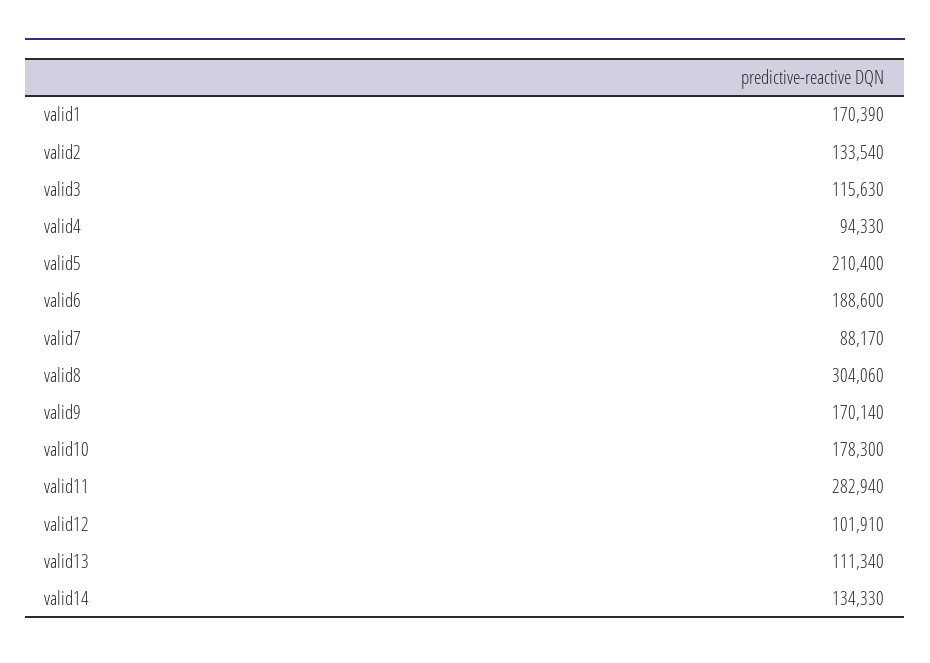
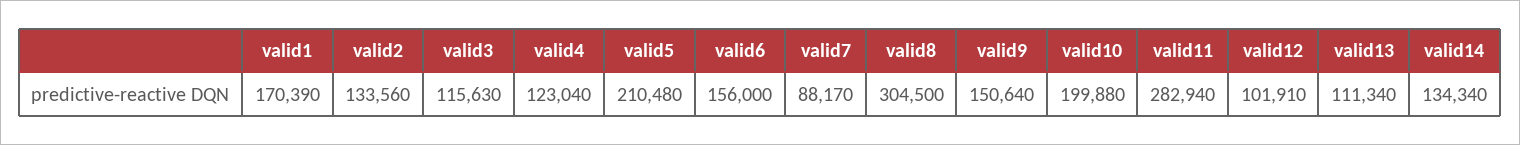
  {
    "valid1": 170390,
-   "valid2": 133540,
+   "valid2": 133560,
    "valid3": 115630,
-   "valid4": 94330,
+   "valid4": 123040,
-   "valid5": 210400,
+   "valid5": 210480,
-   "valid6": 188600,
+   "valid6": 156000,
    "valid7": 88170,
-   "valid8": 304060,
+   "valid8": 304500,
-   "valid9": 170140,
+   "valid9": 150640,
-   "valid10": 178300,
+   "valid10": 199880,
    "valid11": 282940,
    "valid12": 101910,
    "valid13": 111340,
-   "valid14": 134330
+   "valid14": 134340
  }

